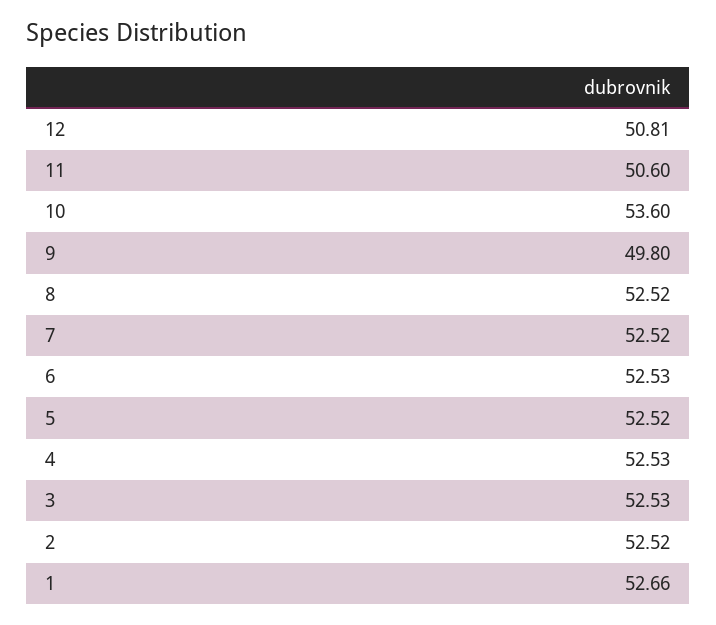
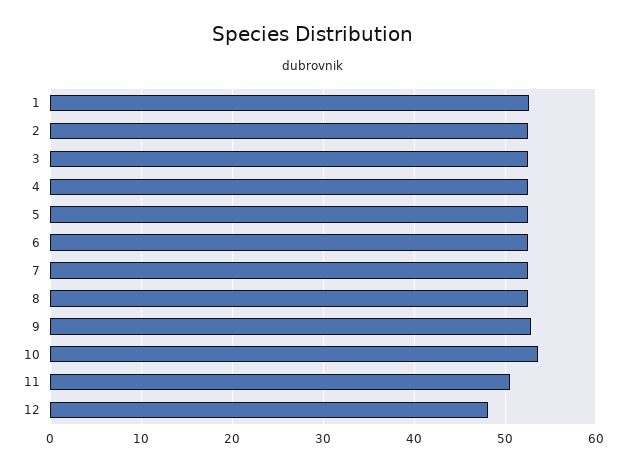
  {
-   "12": 50.81,
+   "12": 48,
    "11": 50.6,
    "10": 53.6,
-   "9": 49.8,
+   "9": 53,
    "8": 52.52,
    "7": 52.52,
    "6": 52.53,
    "5": 52.52,
    "4": 52.53,
    "3": 52.53,
    "2": 52.52,
    "1": 52.66
  }

